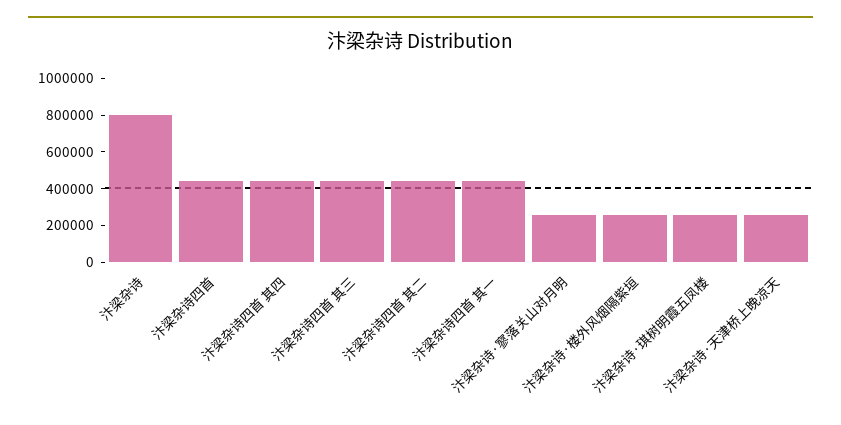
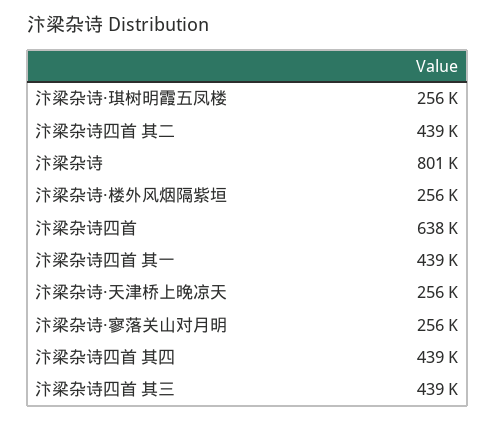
  {
    "汴梁杂诗": 801000,
-   "汴梁杂诗四首": 450000,
+   "汴梁杂诗四首": 638000,
    "汴梁杂诗四首 其四": 439000,
    "汴梁杂诗四首 其三": 439000,
    "汴梁杂诗四首 其二": 439000,
    "汴梁杂诗四首 其一": 439000,
    "汴梁杂诗·寥落关山对月明": 256000,
    "汴梁杂诗·楼外风烟隔紫垣": 256000,
    "汴梁杂诗·琪树明霞五凤楼": 256000,
    "汴梁杂诗·天津桥上晚凉天": 256000
  }

